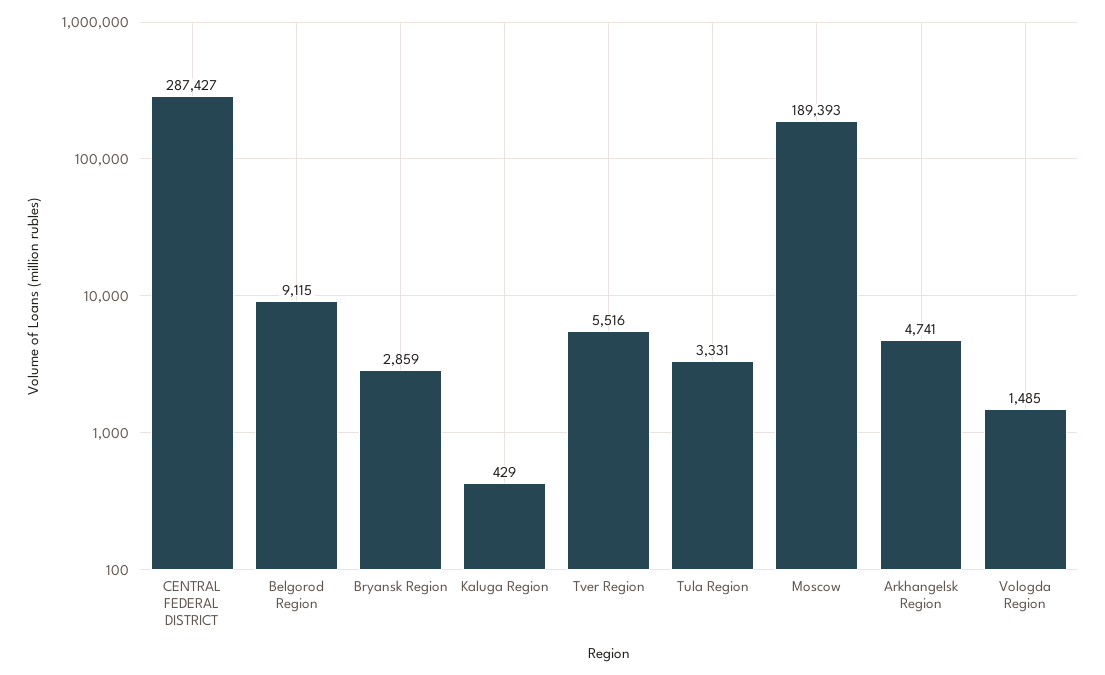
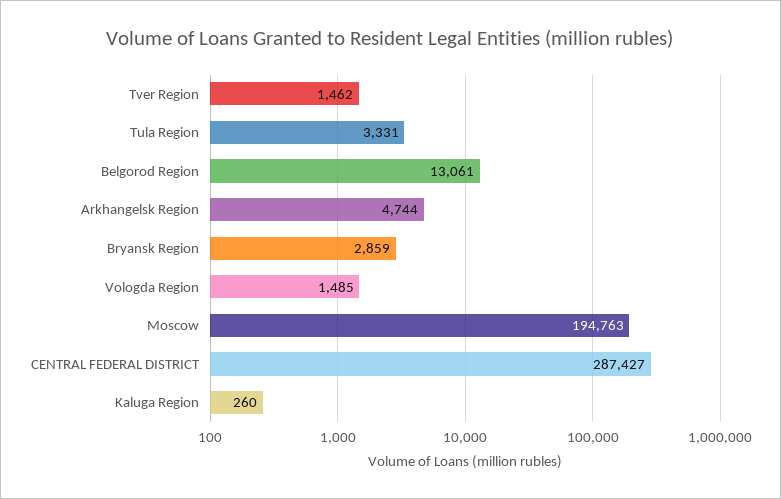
  {
    "CENTRAL FEDERAL DISTRICT": 287427,
-   "Belgorod Region": 9115,
+   "Belgorod Region": 13061,
    "Bryansk Region": 2859,
-   "Kaluga Region": 429,
+   "Kaluga Region": 260,
-   "Tver Region": 5516,
+   "Tver Region": 1462,
    "Tula Region": 3331,
-   "Moscow": 189393,
+   "Moscow": 194763,
-   "Arkhangelsk Region": 4741,
+   "Arkhangelsk Region": 4744,
    "Vologda Region": 1485
  }

